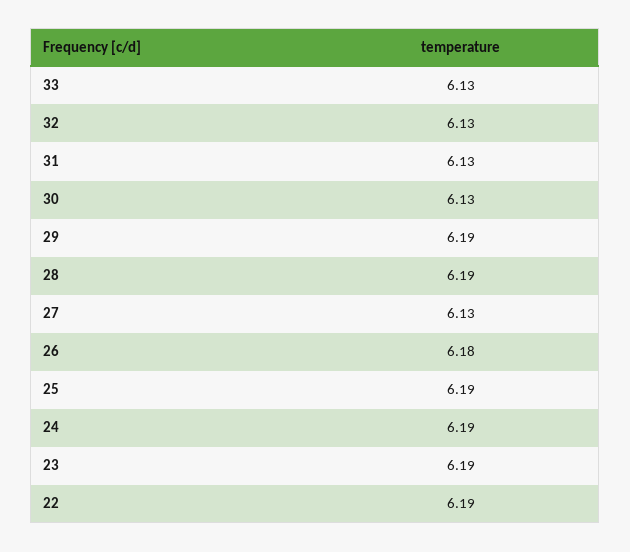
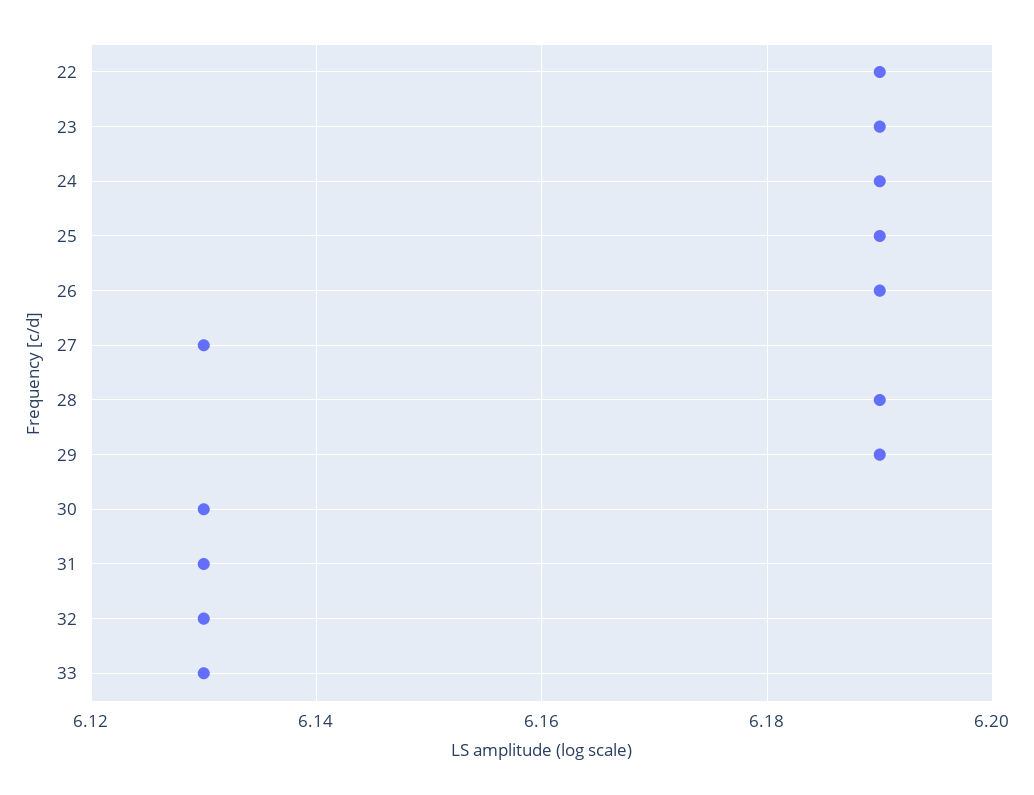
  {
    "33": 6.13,
    "32": 6.13,
    "31": 6.13,
    "30": 6.13,
    "29": 6.19,
    "28": 6.19,
    "27": 6.13,
-   "26": 6.18,
+   "26": 6.19,
    "25": 6.19,
    "24": 6.19,
    "23": 6.19,
    "22": 6.19
  }

